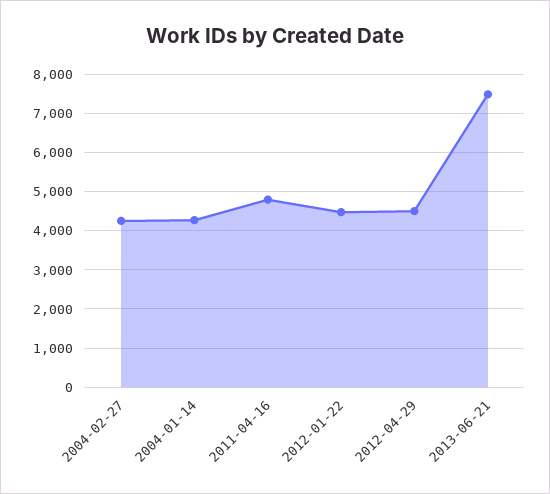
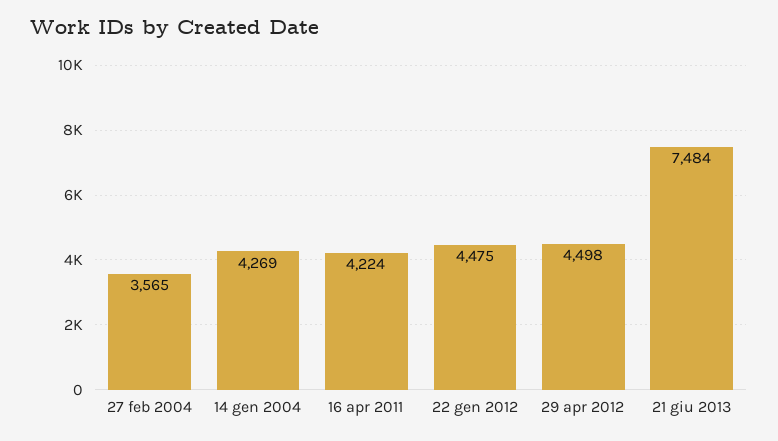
  {
-   "2004-02-27": 4200,
+   "2004-02-27": 3565,
    "2004-01-14": 4269,
-   "2011-04-16": 4800,
+   "2011-04-16": 4224,
    "2012-01-22": 4475,
    "2012-04-29": 4498,
    "2013-06-21": 7484
  }

